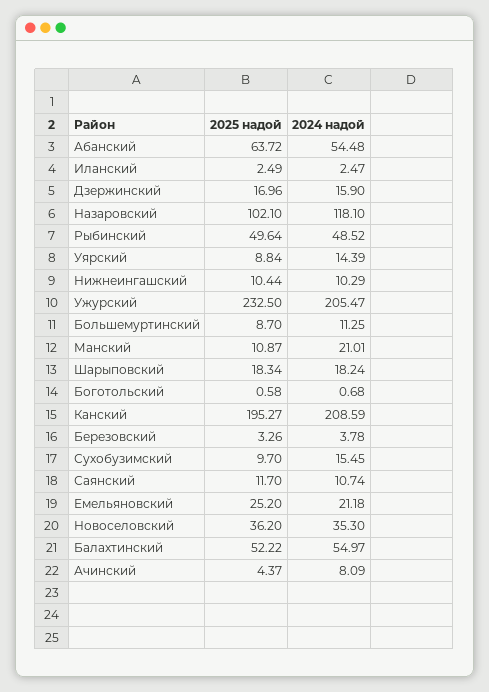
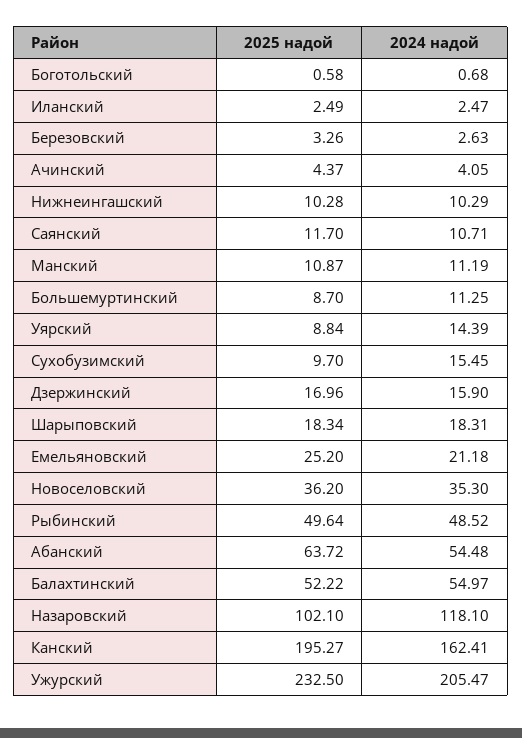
  {
    "2025 надой": {
      "Абанский": 63.72,
      "Иланский": 2.49,
      "Дзержинский": 16.96,
      "Назаровский": 102.1,
      "Рыбинский": 49.64,
      "Уярский": 8.84,
-     "Нижнеингашский": 10.44,
+     "Нижнеингашский": 10.28,
      "Ужурский": 232.5,
      "Большемуртинский": 8.7,
      "Манский": 10.87,
      "Шарыповский": 18.34,
      "Боготольский": 0.58,
      "Канский": 195.27,
      "Березовский": 3.26,
      "Сухобузимский": 9.7,
      "Саянский": 11.7,
      "Емельяновский": 25.2,
      "Новоселовский": 36.2,
      "Балахтинский": 52.22,
      "Ачинский": 4.37
    },
    "2024 надой": {
      "Абанский": 54.48,
      "Иланский": 2.47,
      "Дзержинский": 15.9,
      "Назаровский": 118.1,
      "Рыбинский": 48.52,
      "Уярский": 14.39,
      "Нижнеингашский": 10.29,
      "Ужурский": 205.47,
      "Большемуртинский": 11.25,
-     "Манский": 21.01,
+     "Манский": 11.19,
-     "Шарыповский": 18.24,
+     "Шарыповский": 18.31,
      "Боготольский": 0.68,
-     "Канский": 208.59,
+     "Канский": 162.41,
-     "Березовский": 3.78,
+     "Березовский": 2.63,
      "Сухобузимский": 15.45,
-     "Саянский": 10.74,
+     "Саянский": 10.71,
      "Емельяновский": 21.18,
      "Новоселовский": 35.3,
      "Балахтинский": 54.97,
-     "Ачинский": 8.09
+     "Ачинский": 4.05
    }
  }

